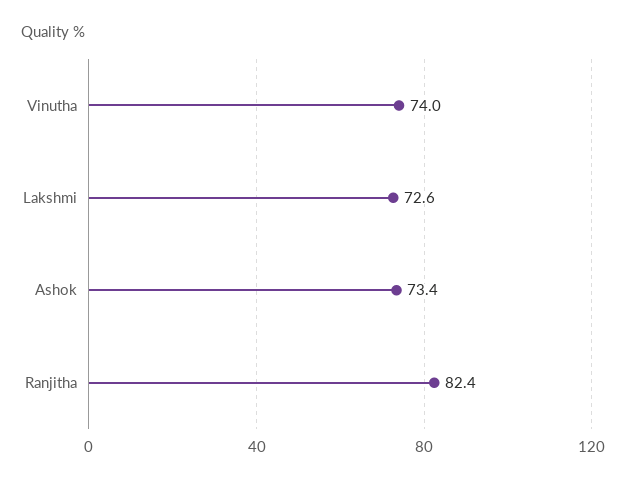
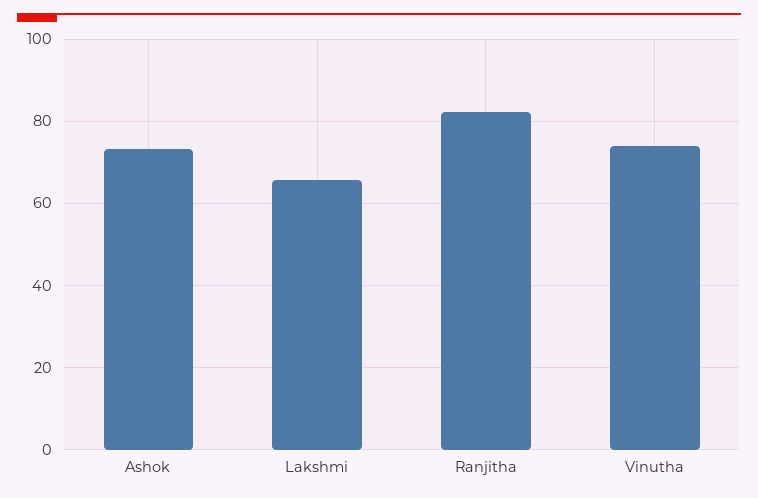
  {
    "Vinutha": 74,
-   "Lakshmi": 72.6,
+   "Lakshmi": 66,
    "Ashok": 73.4,
    "Ranjitha": 82.4
  }

